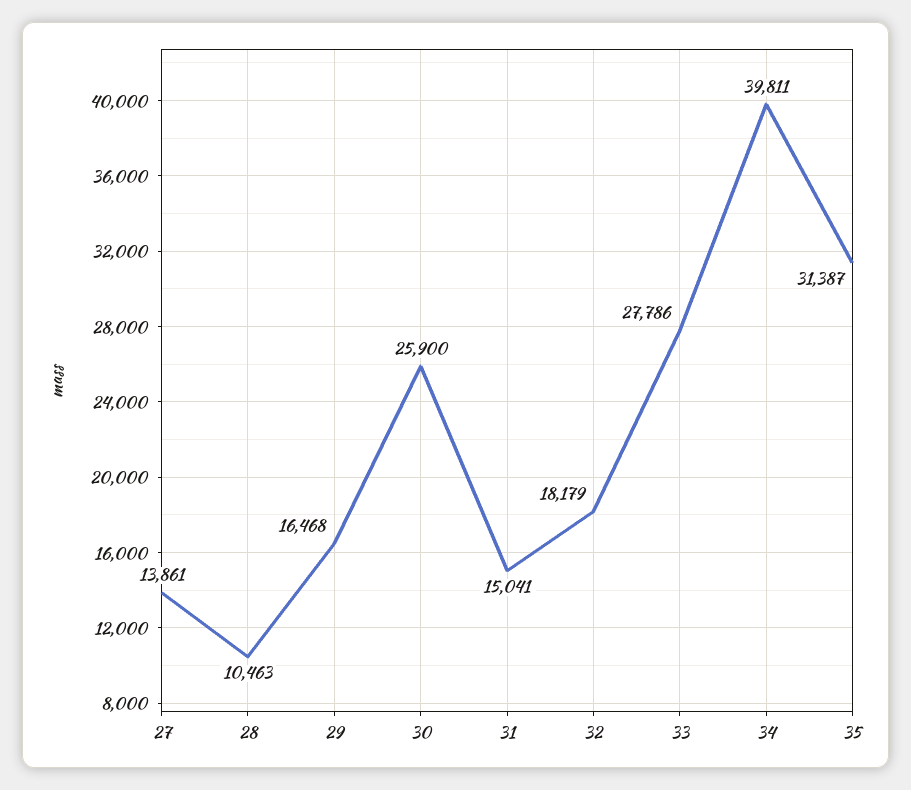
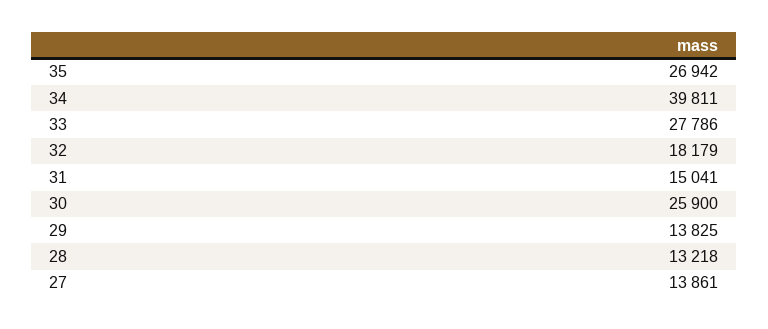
  {
    "27": 13861,
-   "28": 10463,
+   "28": 13218,
-   "29": 16468,
+   "29": 13825,
    "30": 25900,
    "31": 15041,
    "32": 18179,
    "33": 27786,
    "34": 39811,
-   "35": 31387
+   "35": 26942
  }

